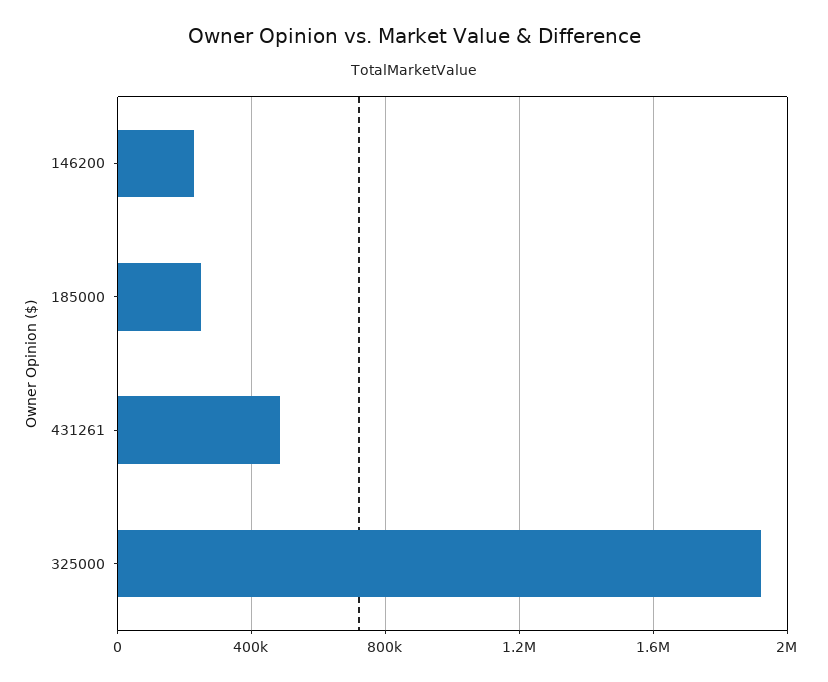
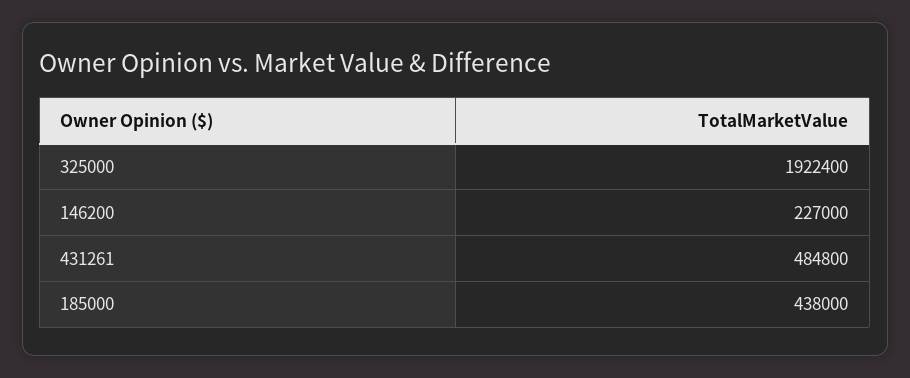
  {
    "146200": 227000,
-   "185000": 250000,
+   "185000": 438000,
    "431261": 484800,
    "325000": 1922400
  }

